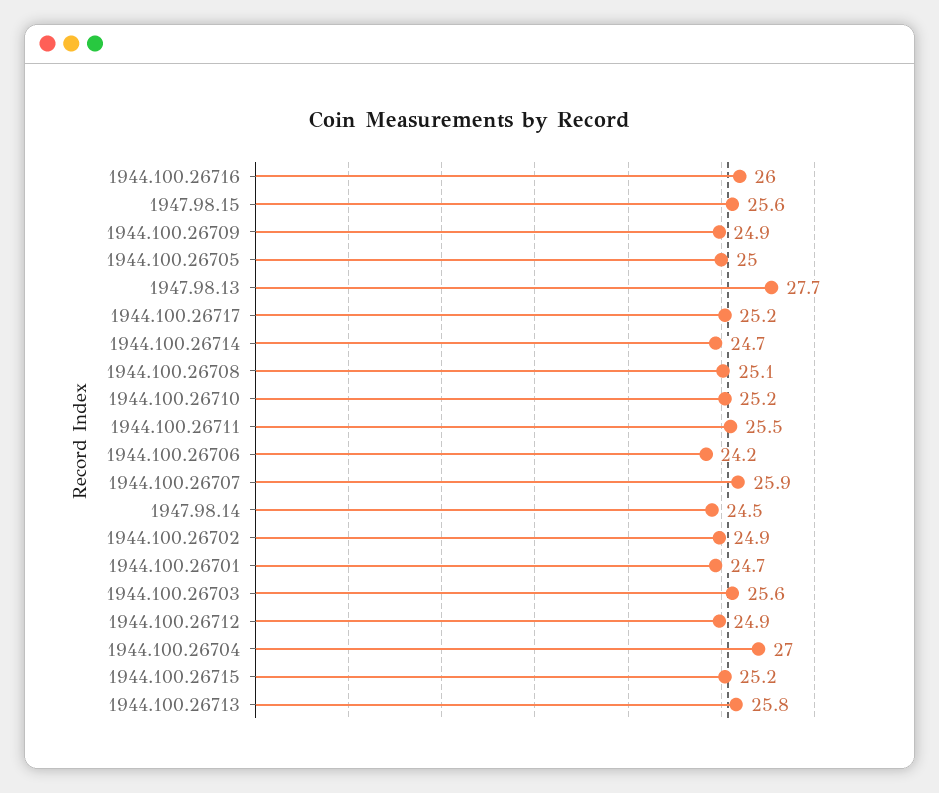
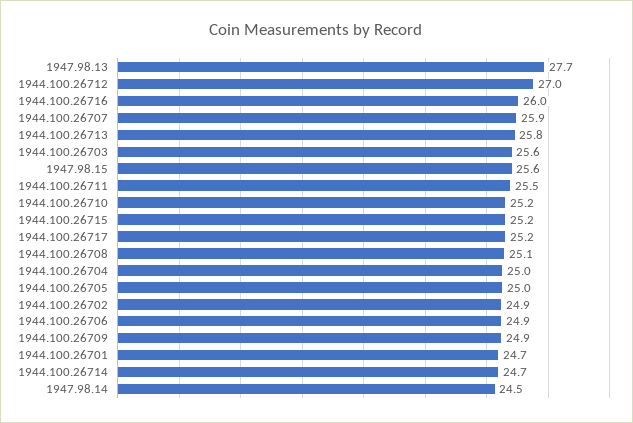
  {
    "1944.100.26716": 26,
    "1947.98.15": 25.6,
    "1944.100.26709": 24.9,
    "1944.100.26705": 25,
    "1947.98.13": 27.7,
    "1944.100.26717": 25.2,
    "1944.100.26714": 24.7,
    "1944.100.26708": 25.1,
    "1944.100.26710": 25.2,
    "1944.100.26711": 25.5,
-   "1944.100.26706": 24.2,
+   "1944.100.26706": 24.9,
    "1944.100.26707": 25.9,
    "1947.98.14": 24.5,
    "1944.100.26702": 24.9,
    "1944.100.26701": 24.7,
    "1944.100.26703": 25.6,
-   "1944.100.26712": 24.9,
+   "1944.100.26712": 27,
-   "1944.100.26704": 27,
+   "1944.100.26704": 25,
    "1944.100.26715": 25.2,
    "1944.100.26713": 25.8
  }

